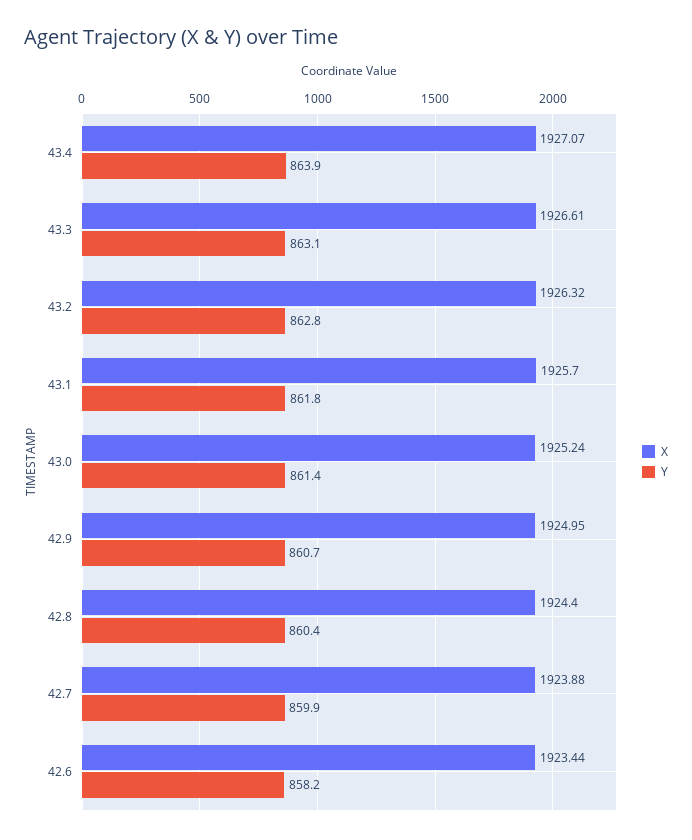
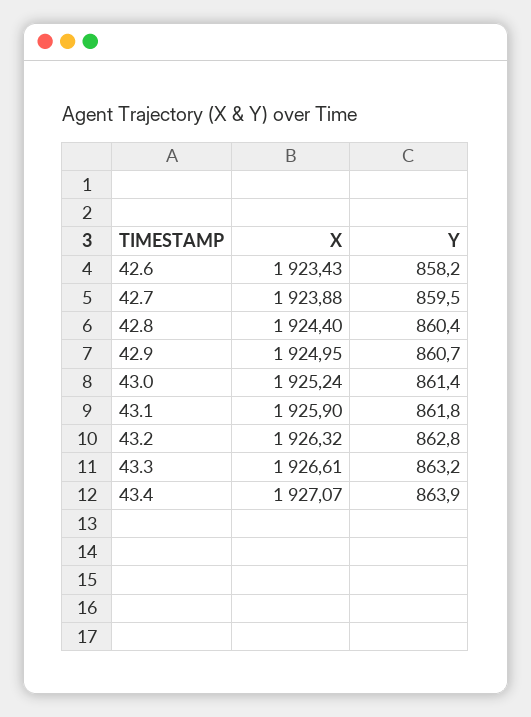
  {
    "X": {
      "43.4": 1927.07,
      "43.3": 1926.61,
      "43.2": 1926.32,
-     "43.1": 1925.7,
+     "43.1": 1925.9,
      "43.0": 1925.24,
      "42.9": 1924.95,
      "42.8": 1924.4,
      "42.7": 1923.88,
-     "42.6": 1923.44
+     "42.6": 1923.43
    },
    "Y": {
      "43.4": 863.9,
-     "43.3": 863.1,
+     "43.3": 863.2,
      "43.2": 862.8,
      "43.1": 861.8,
      "43.0": 861.4,
      "42.9": 860.7,
      "42.8": 860.4,
-     "42.7": 859.9,
+     "42.7": 859.5,
      "42.6": 858.2
    }
  }

